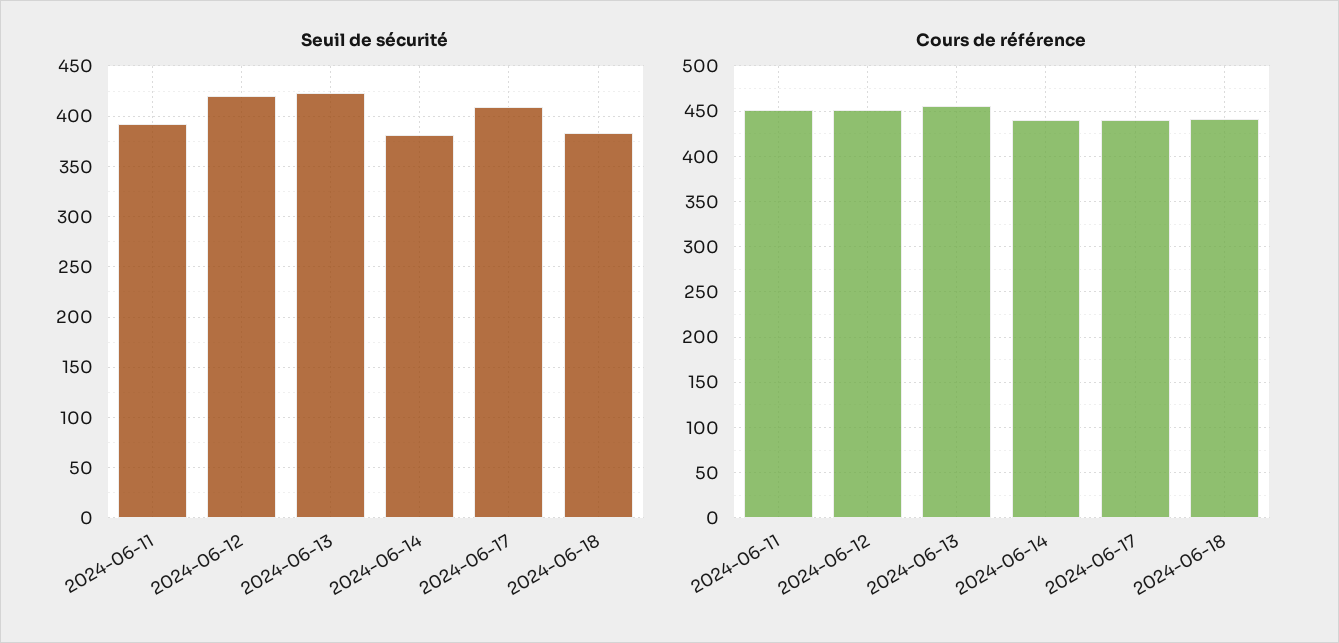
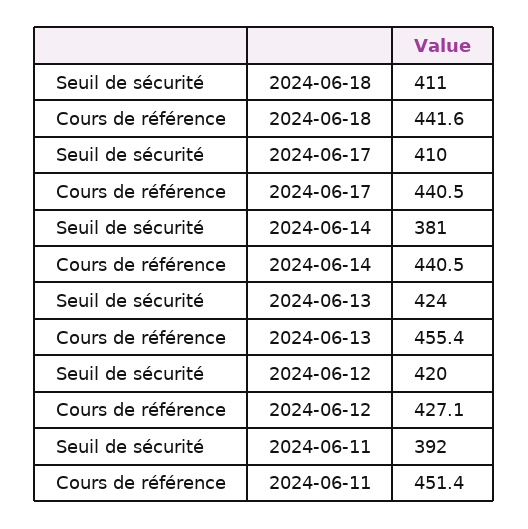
  {
    "Seuil de sécurité": {
      "2024-06-11": 392,
      "2024-06-12": 420,
      "2024-06-13": 424,
      "2024-06-14": 381,
      "2024-06-17": 410,
-     "2024-06-18": 380
+     "2024-06-18": 411
    },
    "Cours de référence": {
      "2024-06-11": 451.4,
-     "2024-06-12": 450,
+     "2024-06-12": 427.1,
      "2024-06-13": 455.4,
      "2024-06-14": 440.5,
      "2024-06-17": 440.5,
      "2024-06-18": 441.6
    }
  }

